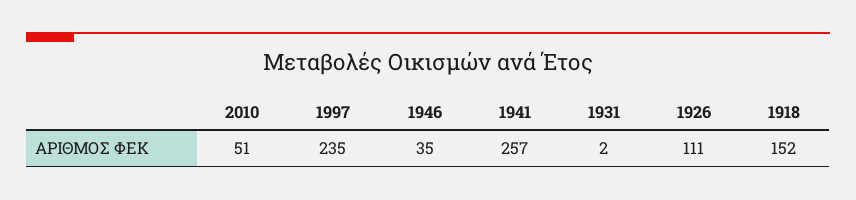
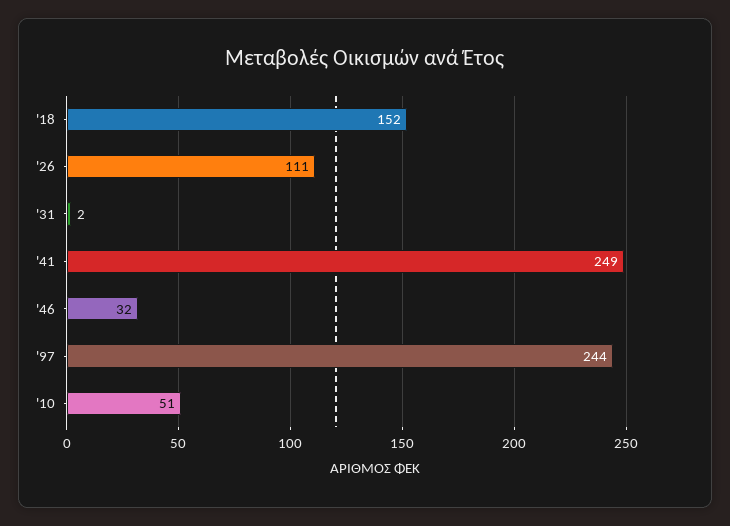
  {
    "2010": 51,
-   "1997": 235,
+   "1997": 244,
-   "1946": 35,
+   "1946": 32,
-   "1941": 257,
+   "1941": 249,
    "1931": 2,
    "1926": 111,
    "1918": 152
  }

